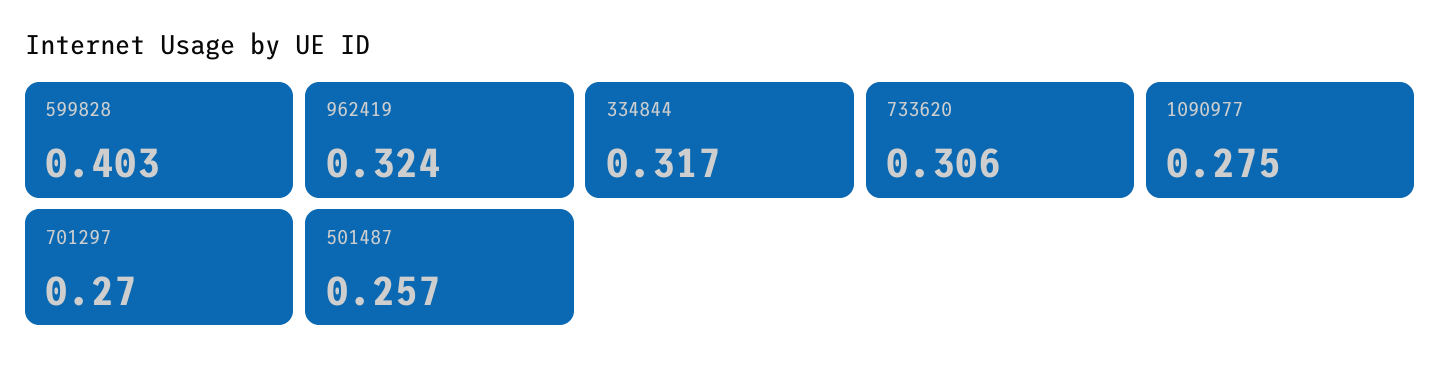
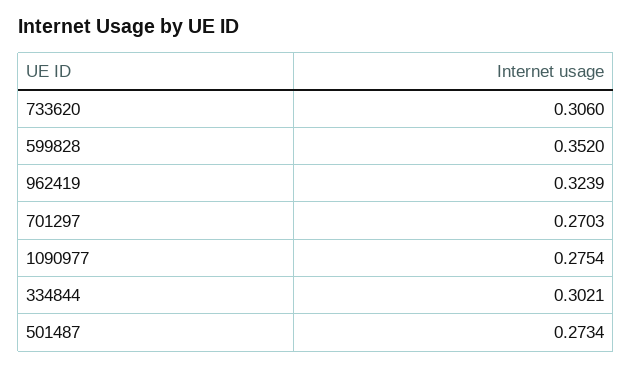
  {
-   "599828": 0.403,
+   "599828": 0.352,
    "962419": 0.3239,
-   "334844": 0.317,
+   "334844": 0.3021,
    "733620": 0.306,
    "1090977": 0.2754,
    "701297": 0.2703,
-   "501487": 0.257
+   "501487": 0.2734
  }

